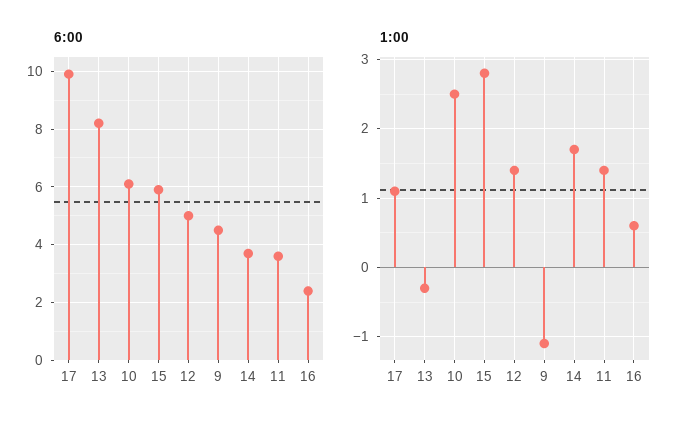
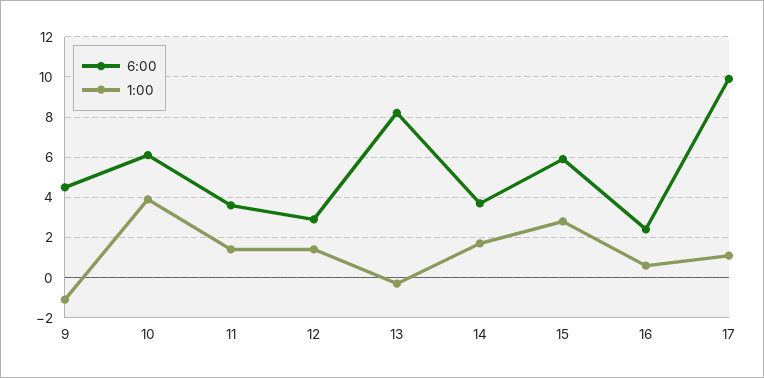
  {
    "6:00": {
      "17": 10,
      "13": 8,
      "10": 6,
      "15": 6,
-     "12": 5,
+     "12": 3,
      "9": 4.5,
      "14": 3.5,
      "11": 3.5,
      "16": 2.5
    },
    "1:00": {
      "17": 1.1,
      "13": -0.3,
-     "10": 2.5,
+     "10": 4,
      "15": 2.8,
      "12": 1.4,
      "9": -1.1,
      "14": 1.7,
      "11": 1.4,
      "16": 0.6
    }
  }

